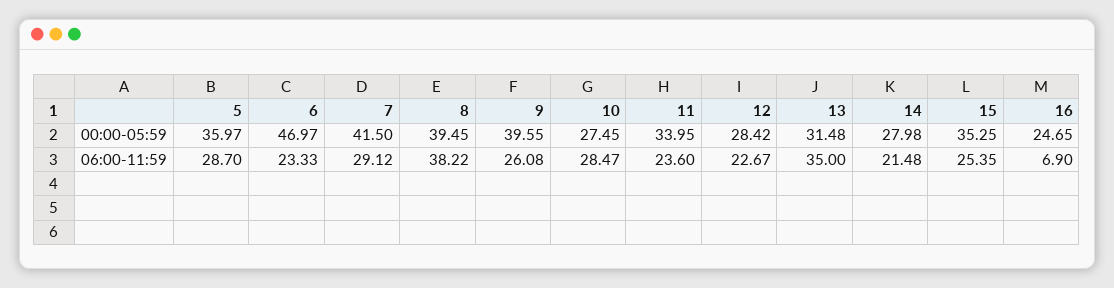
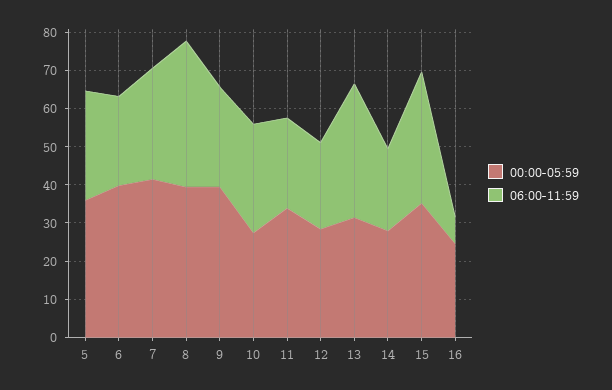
  {
    "00:00-05:59": {
      "5": 35.97,
-     "6": 46.97,
+     "6": 40,
      "7": 41.5,
      "8": 39.45,
      "9": 39.55,
      "10": 27.45,
      "11": 33.95,
      "12": 28.42,
      "13": 31.48,
      "14": 27.98,
      "15": 35.25,
      "16": 24.65
    },
    "06:00-11:59": {
      "5": 28.7,
      "6": 23.33,
      "7": 29.12,
      "8": 38.22,
      "9": 26.08,
      "10": 28.47,
      "11": 23.6,
      "12": 22.67,
      "13": 35,
      "14": 21.48,
-     "15": 25.35,
+     "15": 35,
      "16": 6.9
    }
  }

